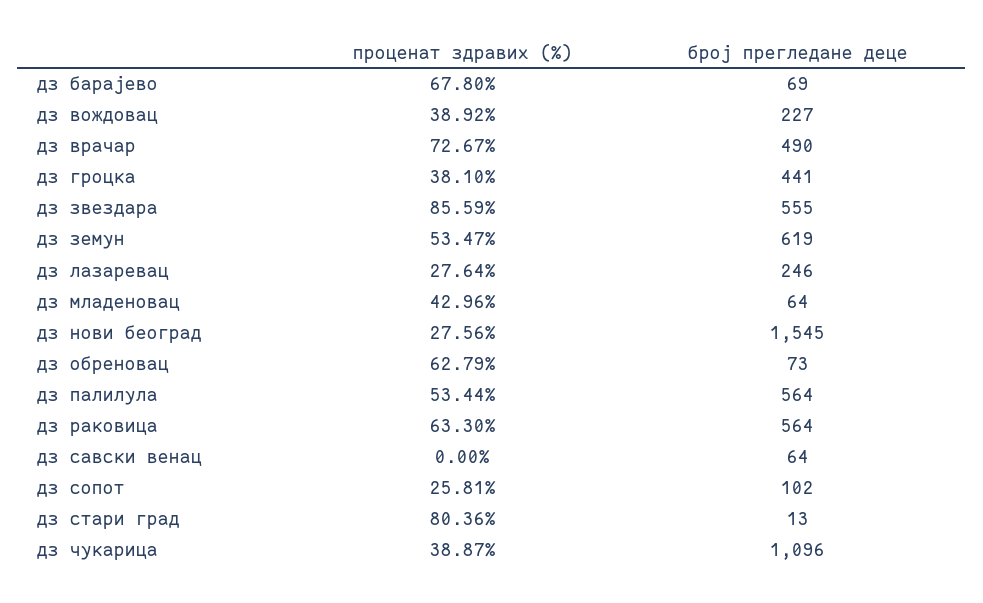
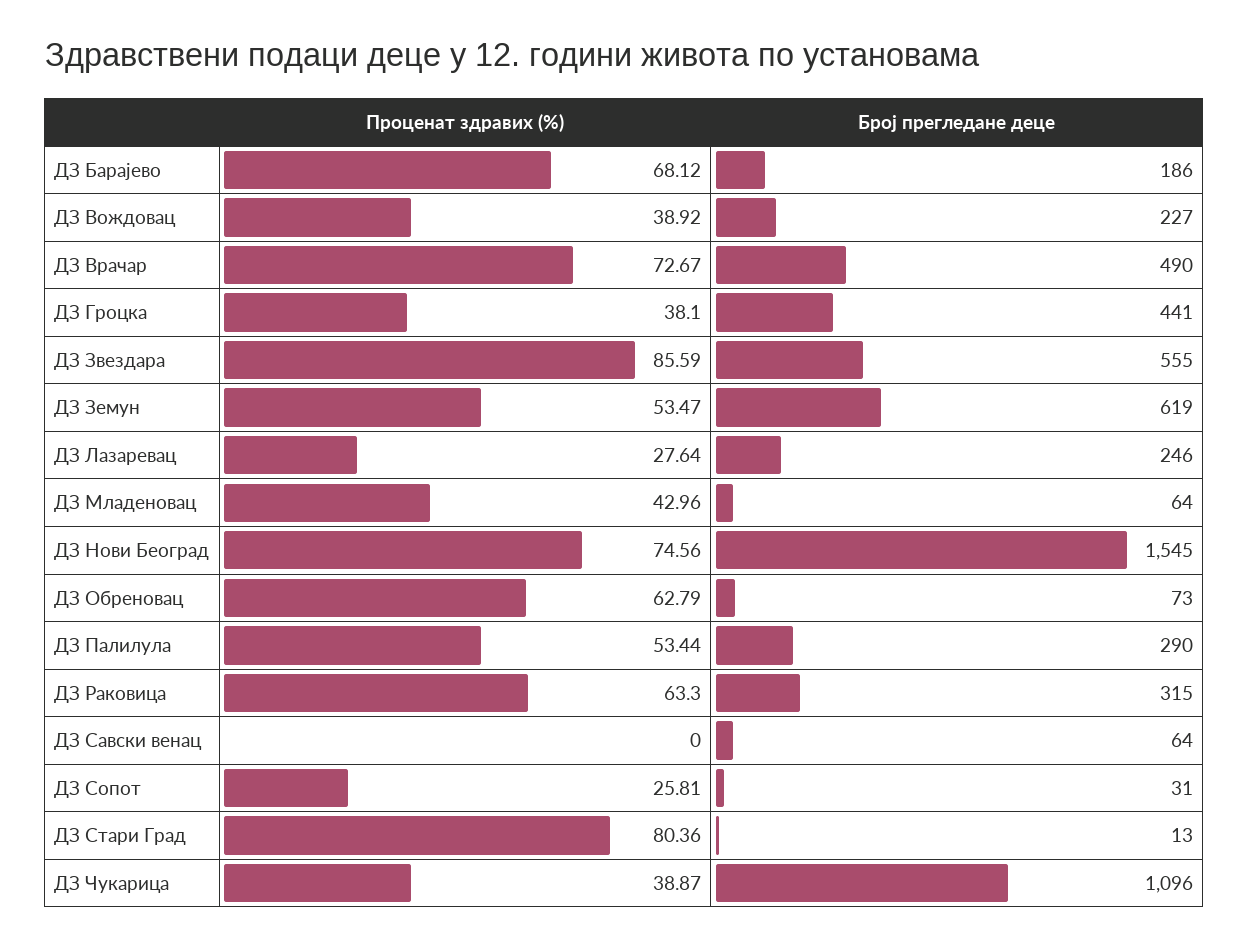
  {
    "проценат здравих (%)": {
-     "дз барајево": 67.8,
+     "дз барајево": 68.12,
      "дз вождовац": 38.92,
      "дз врачар": 72.67,
      "дз гроцка": 38.1,
      "дз звездара": 85.59,
      "дз земун": 53.47,
      "дз лазаревац": 27.64,
      "дз младеновац": 42.96,
-     "дз нови београд": 27.56,
+     "дз нови београд": 74.56,
      "дз обреновац": 62.79,
      "дз палилула": 53.44,
      "дз раковица": 63.3,
      "дз савски венац": 0,
      "дз сопот": 25.81,
      "дз стари град": 80.36,
      "дз чукарица": 38.87
    },
    "број прегледане деце": {
-     "дз барајево": 69,
+     "дз барајево": 186,
      "дз вождовац": 227,
      "дз врачар": 490,
      "дз гроцка": 441,
      "дз звездара": 555,
      "дз земун": 619,
      "дз лазаревац": 246,
      "дз младеновац": 64,
      "дз нови београд": 1545,
      "дз обреновац": 73,
-     "дз палилула": 564,
+     "дз палилула": 290,
-     "дз раковица": 564,
+     "дз раковица": 315,
      "дз савски венац": 64,
-     "дз сопот": 102,
+     "дз сопот": 31,
      "дз стари град": 13,
      "дз чукарица": 1096
    }
  }

